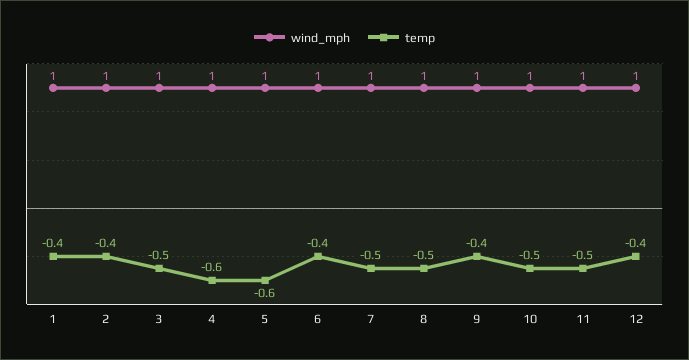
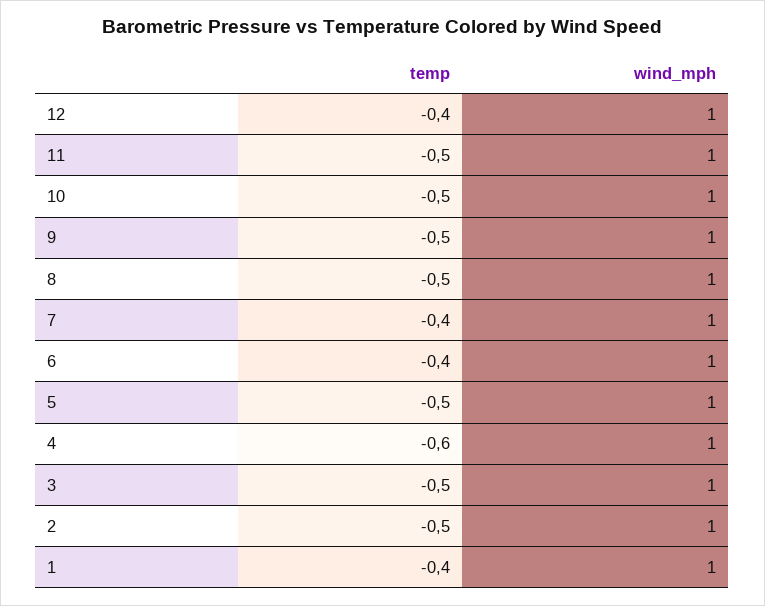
  {
    "wind_mph": {
      "1": 1,
      "2": 1,
      "3": 1,
      "4": 1,
      "5": 1,
      "6": 1,
      "7": 1,
      "8": 1,
      "9": 1,
      "10": 1,
      "11": 1,
      "12": 1
    },
    "temp": {
      "1": -0.4,
-     "2": -0.4,
+     "2": -0.5,
      "3": -0.5,
      "4": -0.6,
-     "5": -0.6,
+     "5": -0.5,
      "6": -0.4,
-     "7": -0.5,
+     "7": -0.4,
      "8": -0.5,
-     "9": -0.4,
+     "9": -0.5,
      "10": -0.5,
      "11": -0.5,
      "12": -0.4
    }
  }

